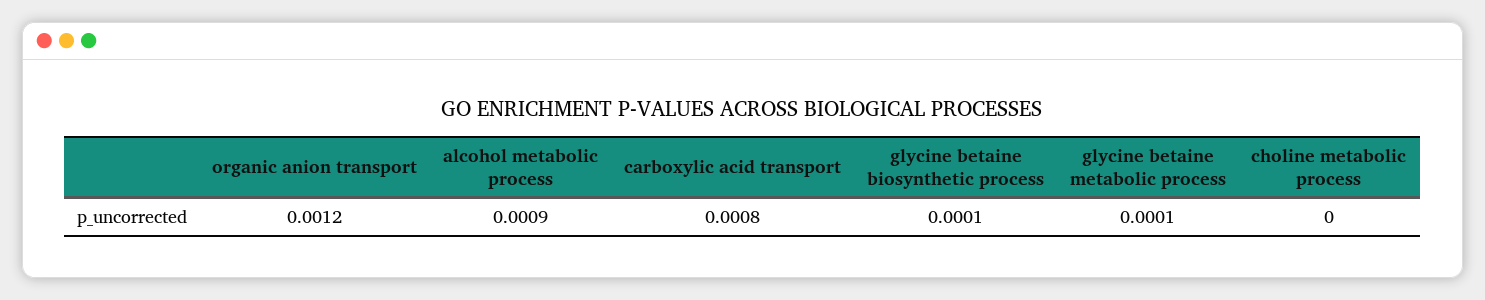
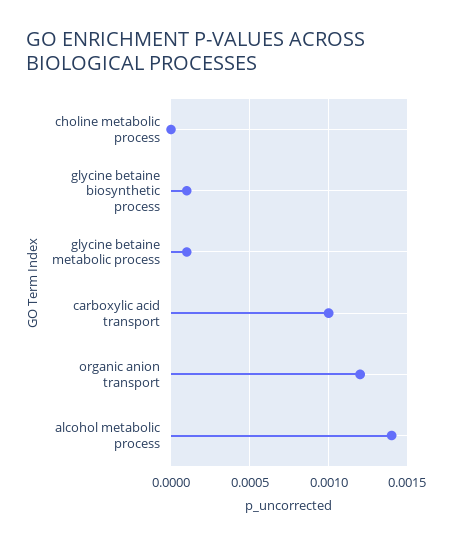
  {
    "organic anion transport": 0.0012,
-   "alcohol metabolic process": 0.0009,
+   "alcohol metabolic process": 0.0014,
-   "carboxylic acid transport": 0.0008,
+   "carboxylic acid transport": 0.001,
    "glycine betaine biosynthetic process": 0.0001,
    "glycine betaine metabolic process": 0.0001,
    "choline metabolic process": 0
  }

